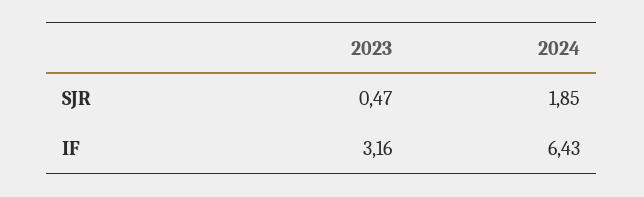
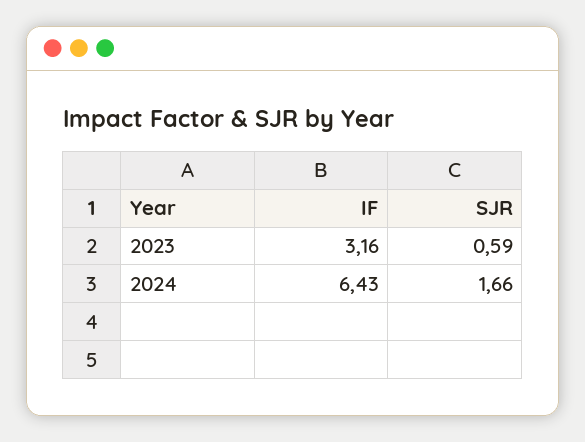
  {
    "2023": {
-     "SJR": 0.47,
+     "SJR": 0.59,
      "IF": 3.16
    },
    "2024": {
-     "SJR": 1.85,
+     "SJR": 1.66,
      "IF": 6.43
    }
  }

